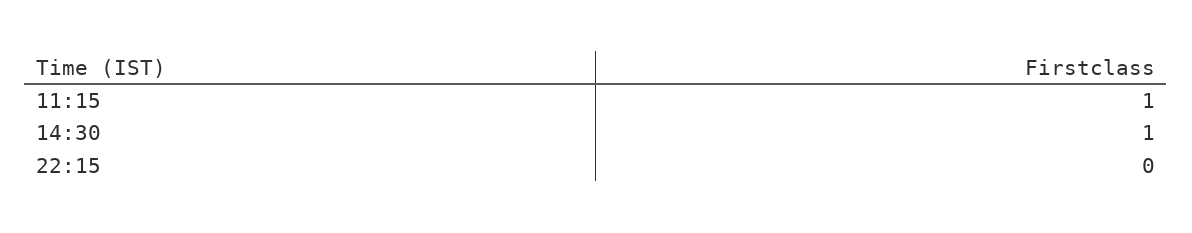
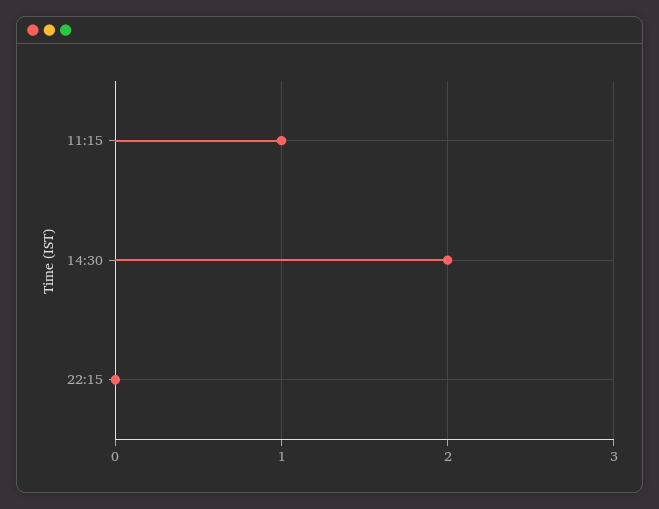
  {
    "11:15": 1,
-   "14:30": 1,
+   "14:30": 2,
    "22:15": 0
  }

